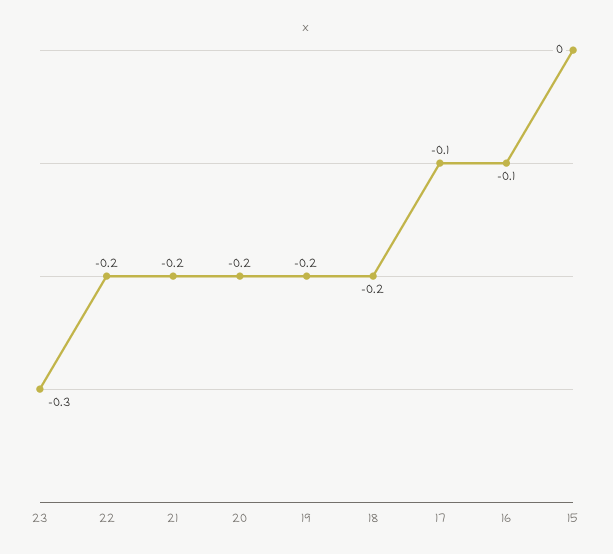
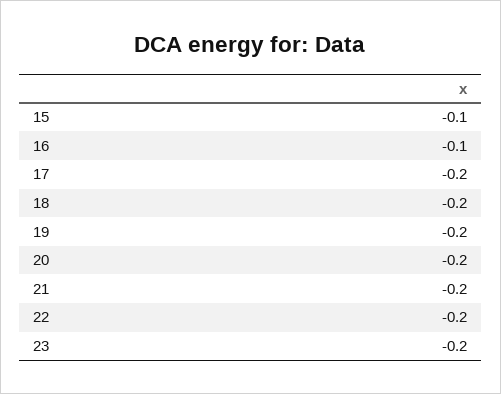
  {
-   "23": -0.3,
+   "23": -0.2,
    "22": -0.2,
    "21": -0.2,
    "20": -0.2,
    "19": -0.2,
    "18": -0.2,
-   "17": -0.1,
+   "17": -0.2,
    "16": -0.1,
-   "15": 0
+   "15": -0.1
  }

